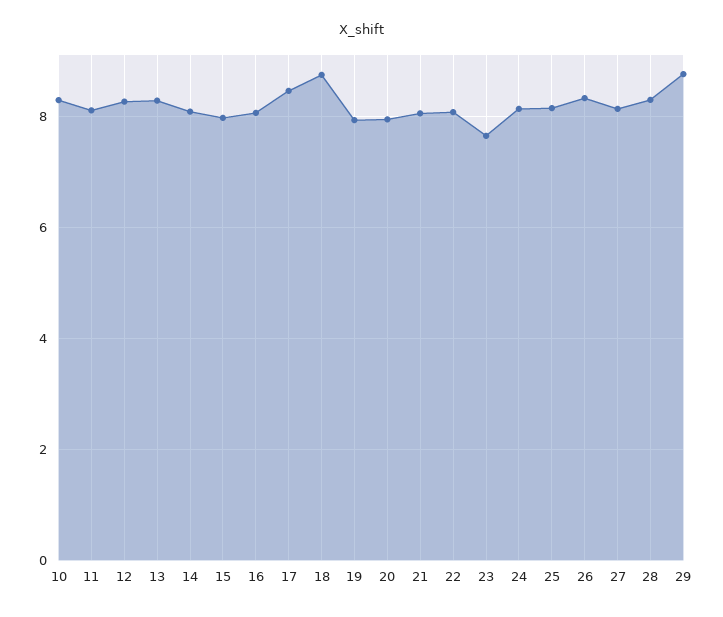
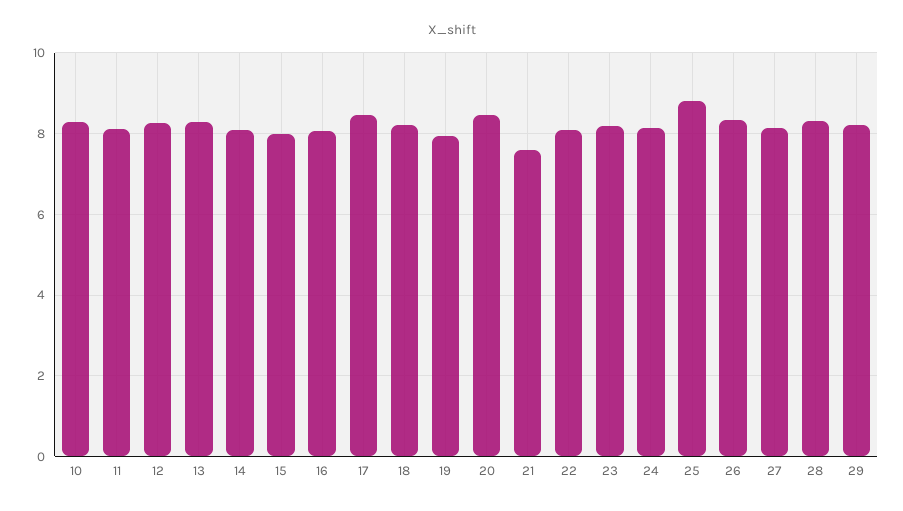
  {
    "10": 8.2,
    "11": 8.2,
    "12": 8.2,
    "13": 8.2,
    "14": 8,
    "15": 8,
    "16": 8,
    "17": 8.4,
-   "18": 8.8,
+   "18": 8.2,
    "19": 8,
-   "20": 8,
+   "20": 8.4,
-   "21": 8,
+   "21": 7.6,
    "22": 8,
-   "23": 7.6,
+   "23": 8.2,
    "24": 8.2,
-   "25": 8.2,
+   "25": 8.8,
    "26": 8.4,
    "27": 8.2,
    "28": 8.4,
-   "29": 8.8
+   "29": 8.2
  }

